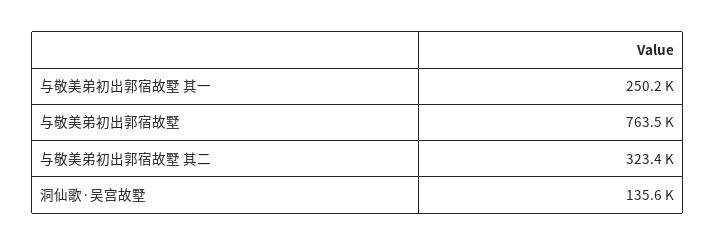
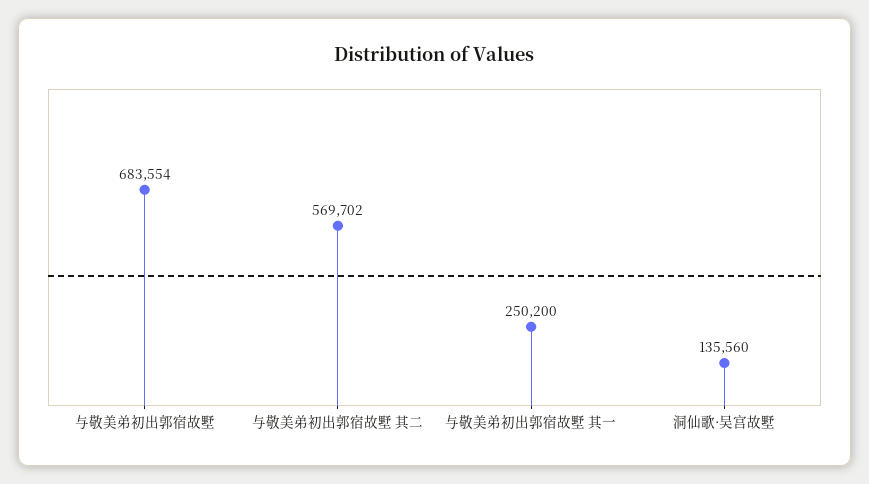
  {
    "与敬美弟初出郭宿故墅 其一": 250200,
-   "与敬美弟初出郭宿故墅": 763500,
+   "与敬美弟初出郭宿故墅": 683554,
-   "与敬美弟初出郭宿故墅 其二": 323400,
+   "与敬美弟初出郭宿故墅 其二": 569702,
    "洞仙歌·吴宫故墅": 135560
  }

